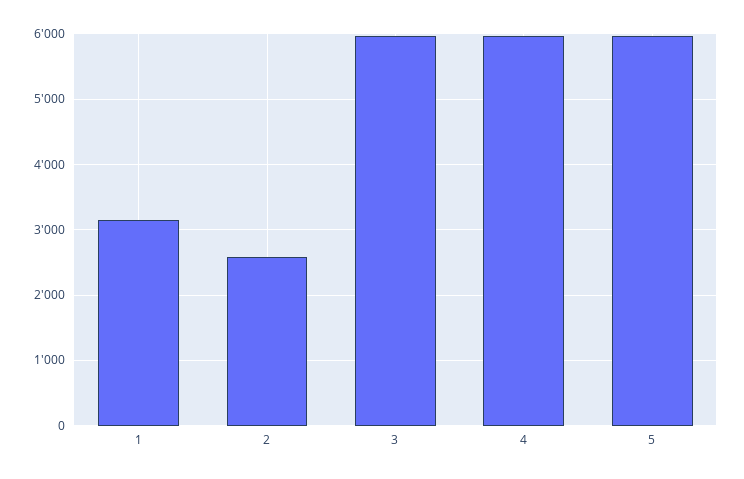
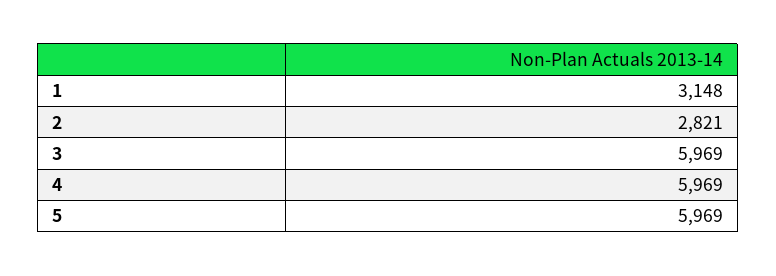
  {
    "1": 3148,
-   "2": 2600,
+   "2": 2821,
    "3": 5969,
    "4": 5969,
    "5": 5969
  }

